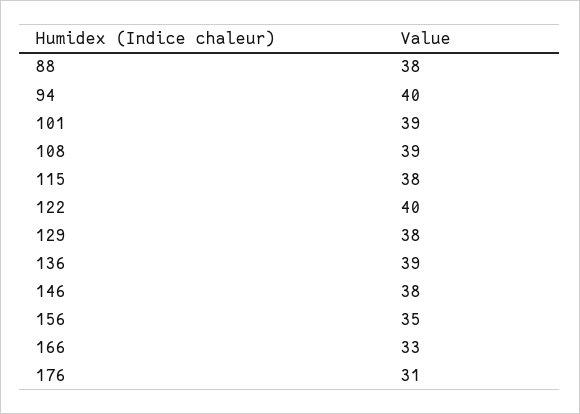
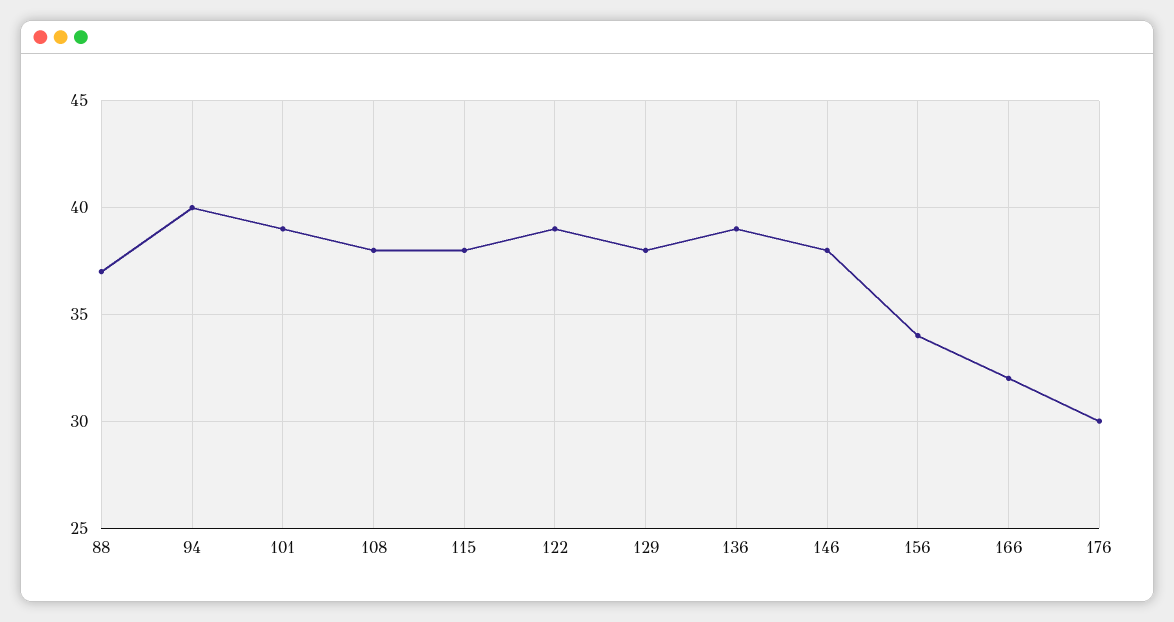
  {
-   "88": 38,
+   "88": 37,
    "94": 40,
    "101": 39,
-   "108": 39,
+   "108": 38,
    "115": 38,
-   "122": 40,
+   "122": 39,
    "129": 38,
    "136": 39,
    "146": 38,
-   "156": 35,
+   "156": 34,
-   "166": 33,
+   "166": 32,
-   "176": 31
+   "176": 30
  }

